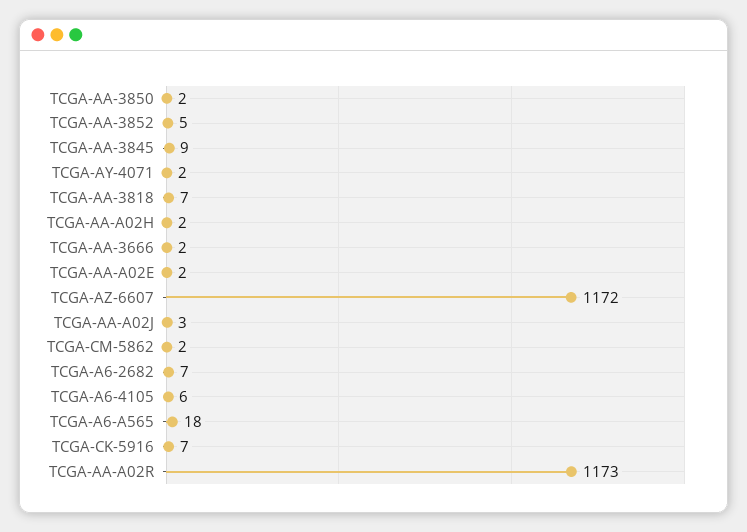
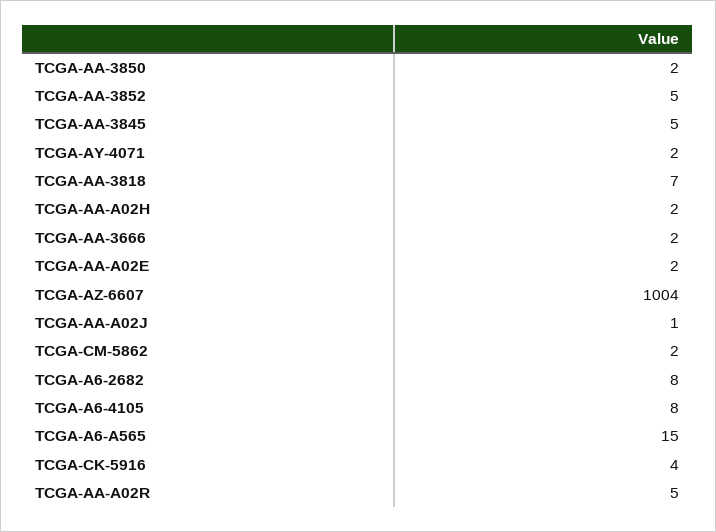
  {
    "TCGA-AA-3850": 2,
    "TCGA-AA-3852": 5,
-   "TCGA-AA-3845": 9,
+   "TCGA-AA-3845": 5,
    "TCGA-AY-4071": 2,
    "TCGA-AA-3818": 7,
    "TCGA-AA-A02H": 2,
    "TCGA-AA-3666": 2,
    "TCGA-AA-A02E": 2,
-   "TCGA-AZ-6607": 1172,
+   "TCGA-AZ-6607": 1004,
-   "TCGA-AA-A02J": 3,
+   "TCGA-AA-A02J": 1,
    "TCGA-CM-5862": 2,
-   "TCGA-A6-2682": 7,
+   "TCGA-A6-2682": 8,
-   "TCGA-A6-4105": 6,
+   "TCGA-A6-4105": 8,
-   "TCGA-A6-A565": 18,
+   "TCGA-A6-A565": 15,
-   "TCGA-CK-5916": 7,
+   "TCGA-CK-5916": 4,
-   "TCGA-AA-A02R": 1173
+   "TCGA-AA-A02R": 5
  }

